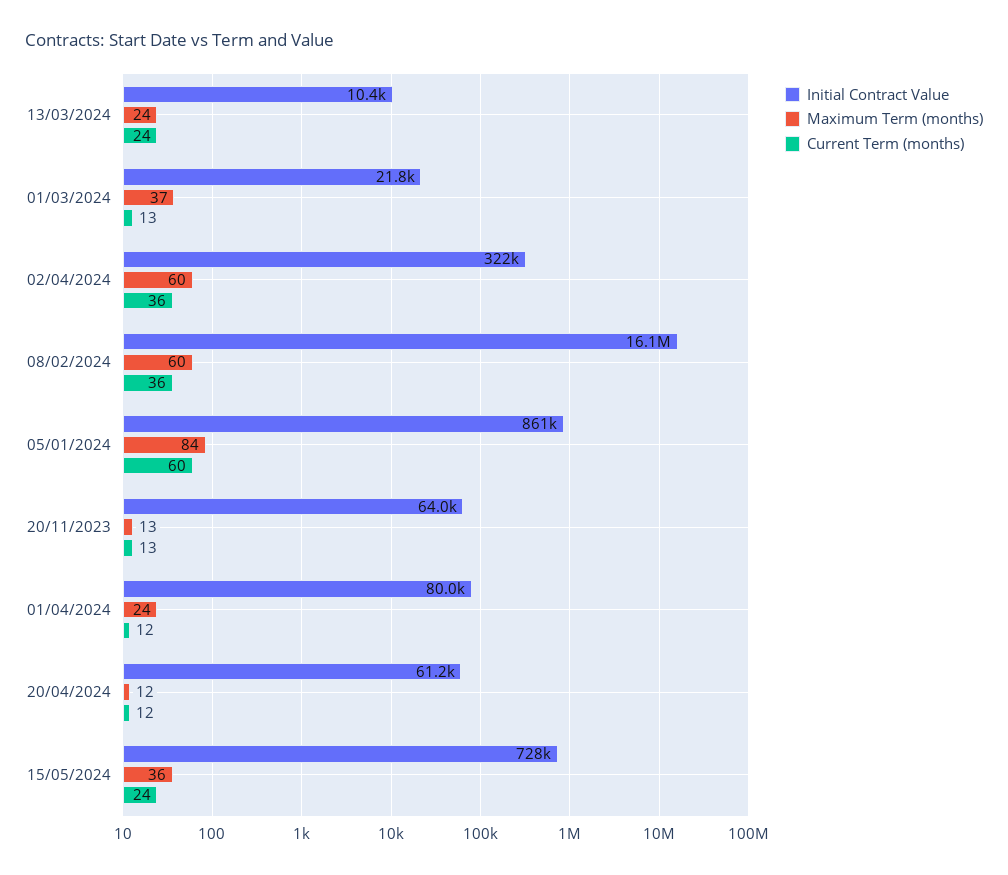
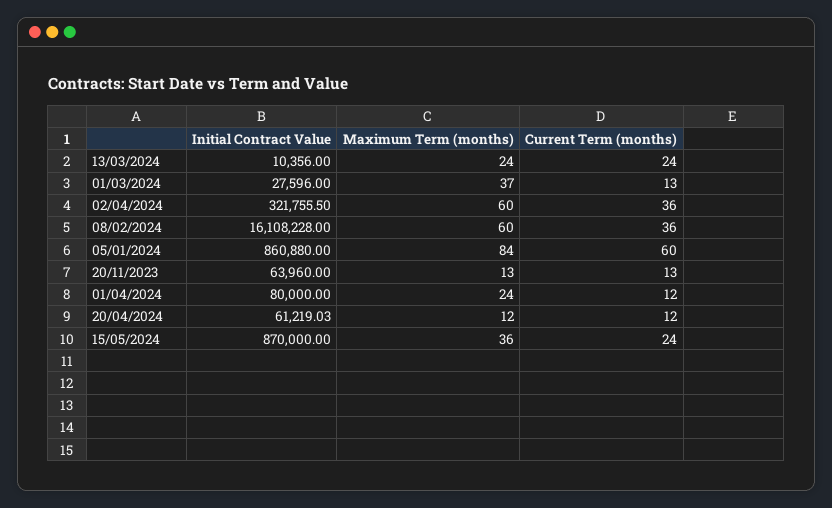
  {
    "Initial Contract Value": {
      "13/03/2024": 10356,
-     "01/03/2024": 21800,
+     "01/03/2024": 27596,
      "02/04/2024": 321755.5,
      "08/02/2024": 16108228,
      "05/01/2024": 860880,
      "20/11/2023": 63960,
      "01/04/2024": 80000,
      "20/04/2024": 61219.03,
-     "15/05/2024": 728000
+     "15/05/2024": 870000
    },
    "Maximum Term (months)": {
      "13/03/2024": 24,
      "01/03/2024": 37,
      "02/04/2024": 60,
      "08/02/2024": 60,
      "05/01/2024": 84,
      "20/11/2023": 13,
      "01/04/2024": 24,
      "20/04/2024": 12,
      "15/05/2024": 36
    },
    "Current Term (months)": {
      "13/03/2024": 24,
      "01/03/2024": 13,
      "02/04/2024": 36,
      "08/02/2024": 36,
      "05/01/2024": 60,
      "20/11/2023": 13,
      "01/04/2024": 12,
      "20/04/2024": 12,
      "15/05/2024": 24
    }
  }

